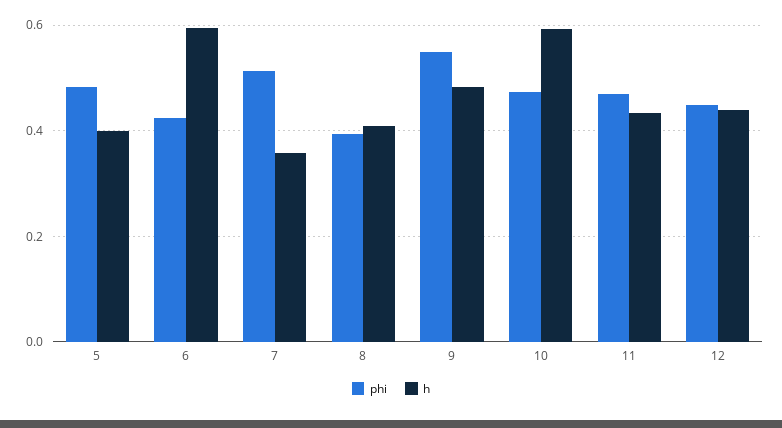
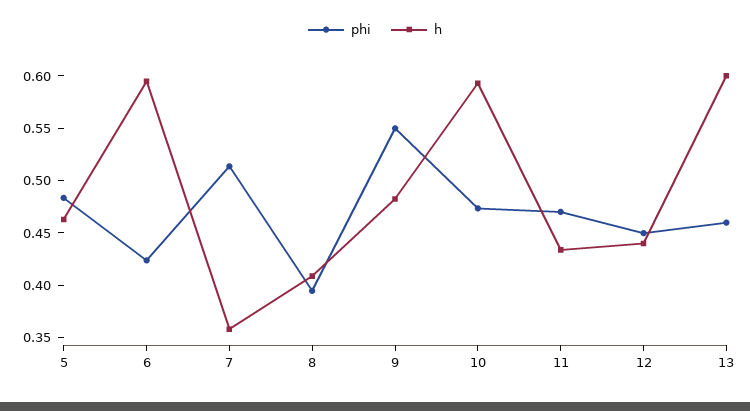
  {
    "phi": {
      "5": 0.48,
      "6": 0.42,
      "7": 0.51,
      "8": 0.39,
      "9": 0.55,
      "10": 0.47,
      "11": 0.47,
-     "12": 0.45
+     "12": 0.45,
+     "13": 0.46
    },
    "h": {
-     "5": 0.4,
+     "5": 0.46,
      "6": 0.59,
      "7": 0.36,
      "8": 0.41,
      "9": 0.48,
      "10": 0.59,
      "11": 0.43,
-     "12": 0.44
+     "12": 0.44,
+     "13": 0.6
    }
  }

